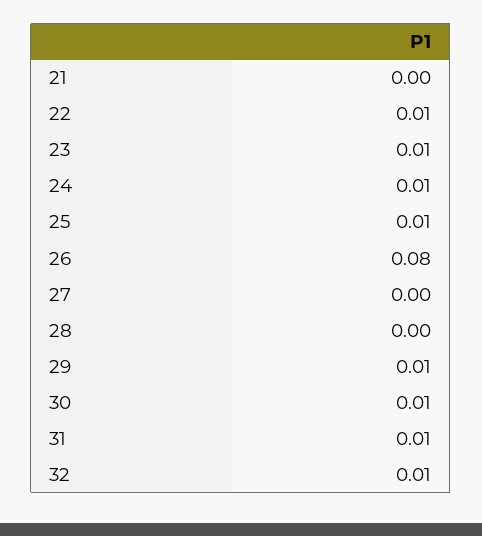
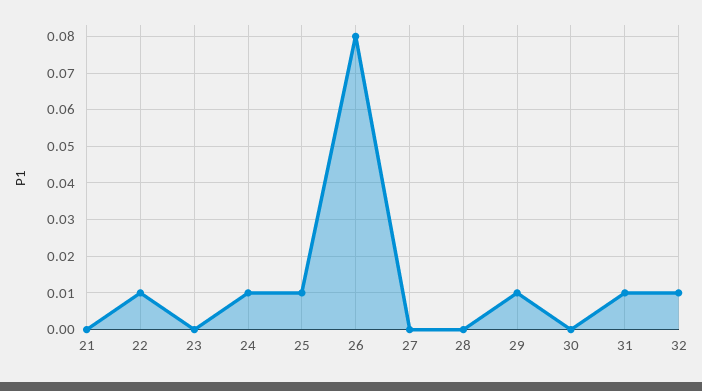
  {
    "21": 0,
    "22": 0.01,
-   "23": 0.01,
+   "23": 0,
    "24": 0.01,
    "25": 0.01,
    "26": 0.08,
    "27": 0,
    "28": 0,
    "29": 0.01,
-   "30": 0.01,
+   "30": 0,
    "31": 0.01,
    "32": 0.01
  }

